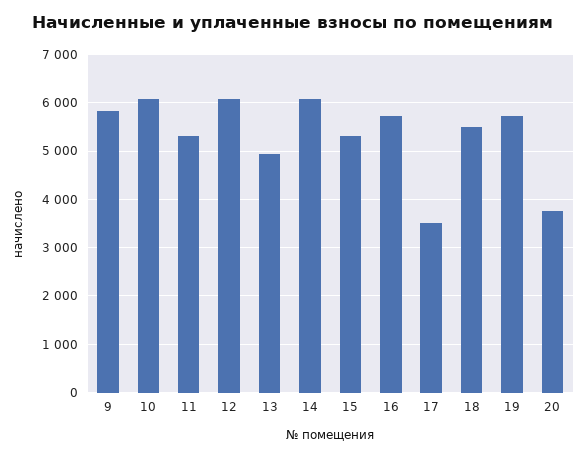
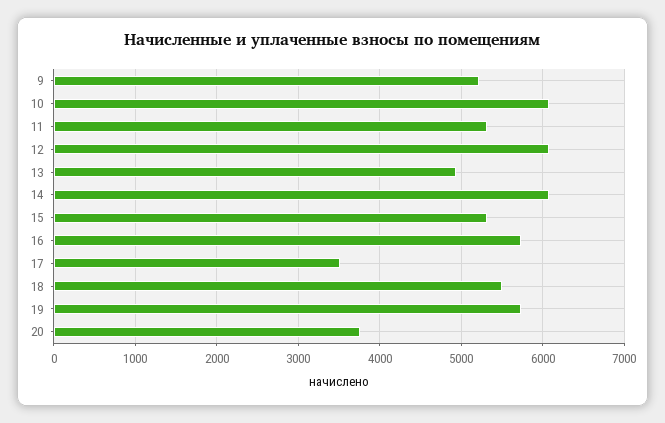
  {
-   "9": 5800,
+   "9": 5200,
    "10": 6100,
    "11": 5300,
    "12": 6100,
    "13": 4900,
    "14": 6100,
    "15": 5300,
    "16": 5700,
    "17": 3500,
    "18": 5500,
    "19": 5700,
    "20": 3800
  }

